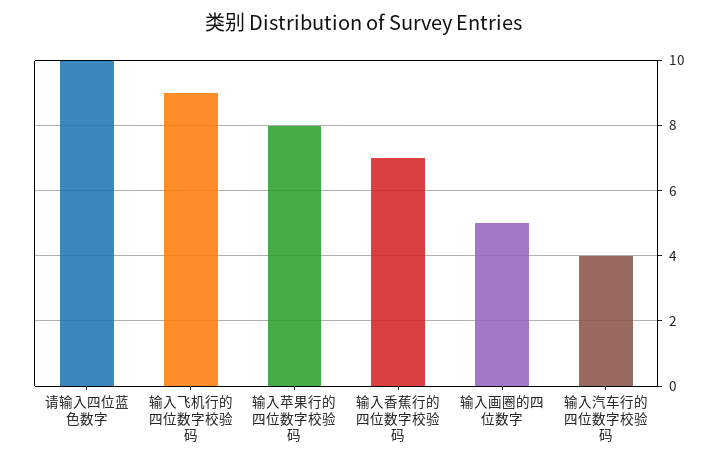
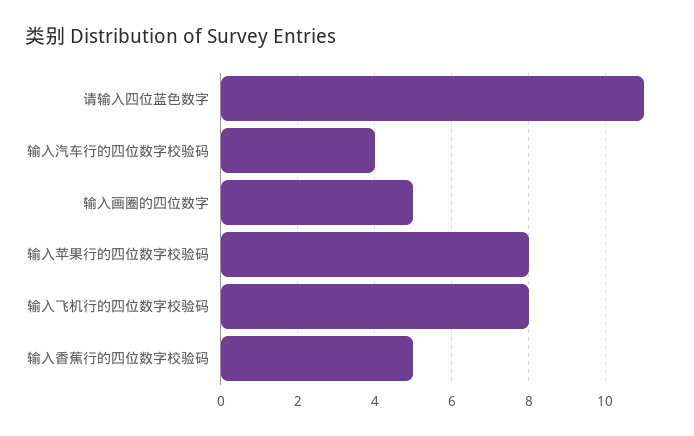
  {
-   "请输入四位蓝色数字": 10,
+   "请输入四位蓝色数字": 11,
-   "输入飞机行的四位数字校验码": 9,
+   "输入飞机行的四位数字校验码": 8,
    "输入苹果行的四位数字校验码": 8,
-   "输入香蕉行的四位数字校验码": 7,
+   "输入香蕉行的四位数字校验码": 5,
    "输入画圈的四位数字": 5,
    "输入汽车行的四位数字校验码": 4
  }

